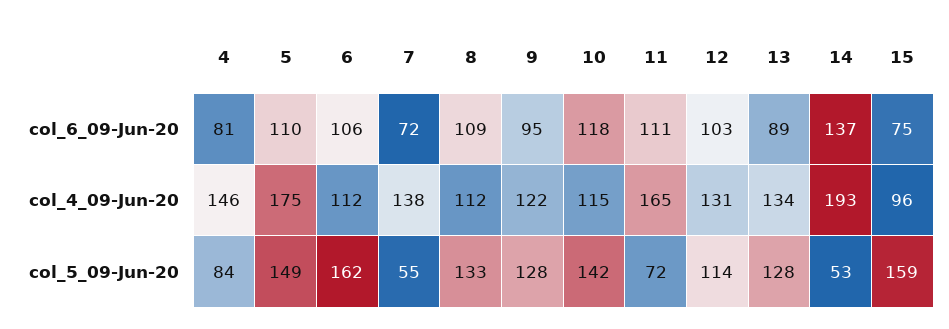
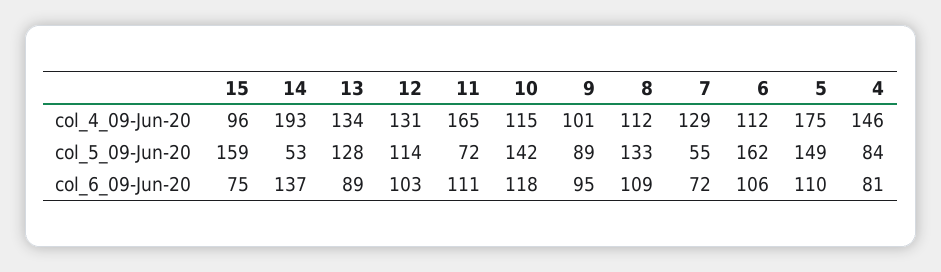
  {
    "4": {
      "col_6_09-Jun-20": 81,
      "col_4_09-Jun-20": 146,
      "col_5_09-Jun-20": 84
    },
    "5": {
      "col_6_09-Jun-20": 110,
      "col_4_09-Jun-20": 175,
      "col_5_09-Jun-20": 149
    },
    "6": {
      "col_6_09-Jun-20": 106,
      "col_4_09-Jun-20": 112,
      "col_5_09-Jun-20": 162
    },
    "7": {
      "col_6_09-Jun-20": 72,
-     "col_4_09-Jun-20": 138,
+     "col_4_09-Jun-20": 129,
      "col_5_09-Jun-20": 55
    },
    "8": {
      "col_6_09-Jun-20": 109,
      "col_4_09-Jun-20": 112,
      "col_5_09-Jun-20": 133
    },
    "9": {
      "col_6_09-Jun-20": 95,
-     "col_4_09-Jun-20": 122,
+     "col_4_09-Jun-20": 101,
-     "col_5_09-Jun-20": 128
+     "col_5_09-Jun-20": 89
    },
    "10": {
      "col_6_09-Jun-20": 118,
      "col_4_09-Jun-20": 115,
      "col_5_09-Jun-20": 142
    },
    "11": {
      "col_6_09-Jun-20": 111,
      "col_4_09-Jun-20": 165,
      "col_5_09-Jun-20": 72
    },
    "12": {
      "col_6_09-Jun-20": 103,
      "col_4_09-Jun-20": 131,
      "col_5_09-Jun-20": 114
    },
    "13": {
      "col_6_09-Jun-20": 89,
      "col_4_09-Jun-20": 134,
      "col_5_09-Jun-20": 128
    },
    "14": {
      "col_6_09-Jun-20": 137,
      "col_4_09-Jun-20": 193,
      "col_5_09-Jun-20": 53
    },
    "15": {
      "col_6_09-Jun-20": 75,
      "col_4_09-Jun-20": 96,
      "col_5_09-Jun-20": 159
    }
  }

